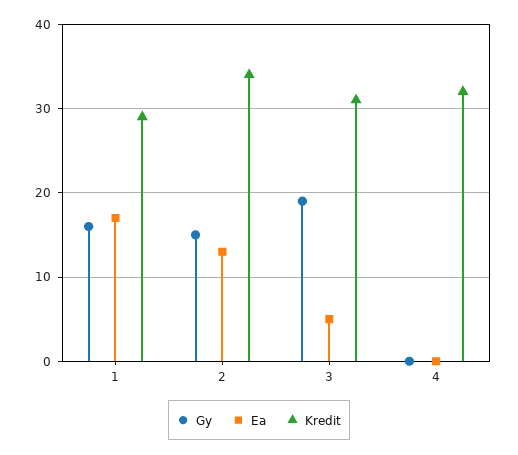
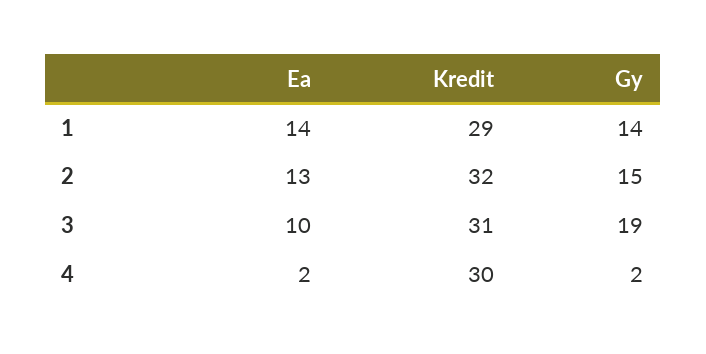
  {
    "Gy": {
-     "1": 16,
+     "1": 14,
      "2": 15,
      "3": 19,
-     "4": 0
+     "4": 2
    },
    "Ea": {
-     "1": 17,
+     "1": 14,
      "2": 13,
-     "3": 5,
+     "3": 10,
-     "4": 0
+     "4": 2
    },
    "Kredit": {
      "1": 29,
-     "2": 34,
+     "2": 32,
      "3": 31,
-     "4": 32
+     "4": 30
    }
  }

